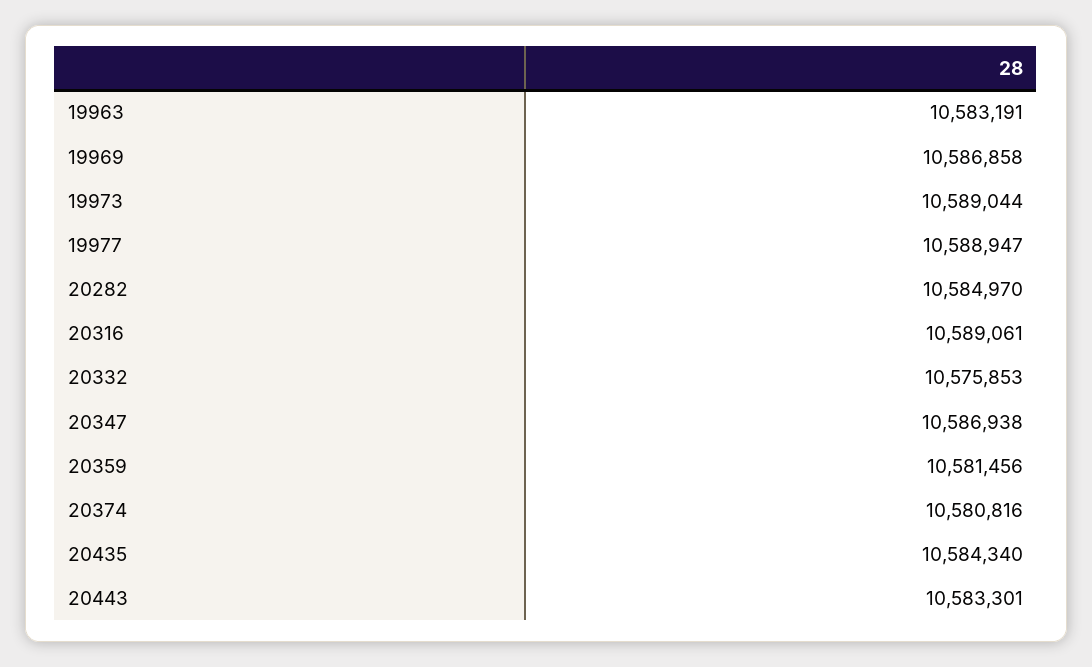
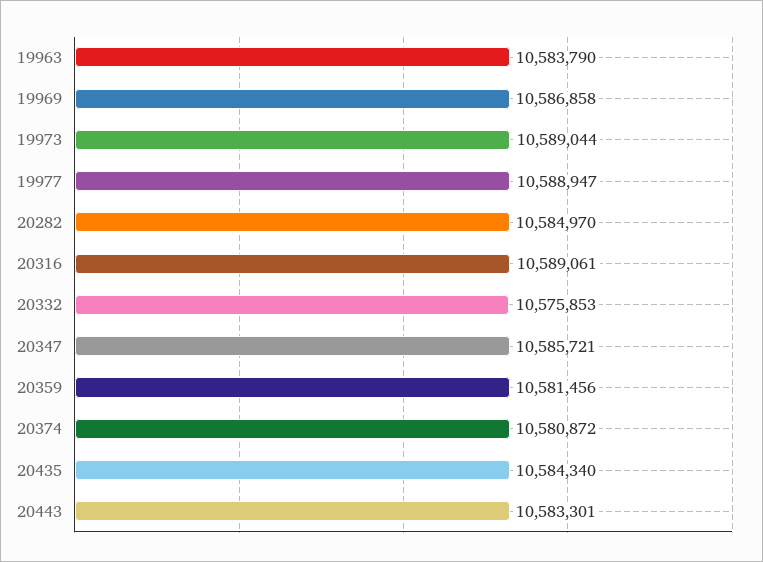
  {
-   "19963": 10583191,
+   "19963": 10583790,
    "19969": 10586858,
    "19973": 10589044,
    "19977": 10588947,
    "20282": 10584970,
    "20316": 10589061,
    "20332": 10575853,
-   "20347": 10586938,
+   "20347": 10585721,
    "20359": 10581456,
-   "20374": 10580816,
+   "20374": 10580872,
    "20435": 10584340,
    "20443": 10583301
  }

